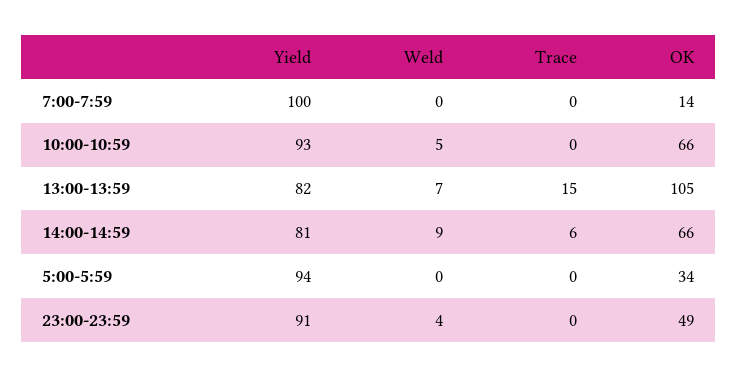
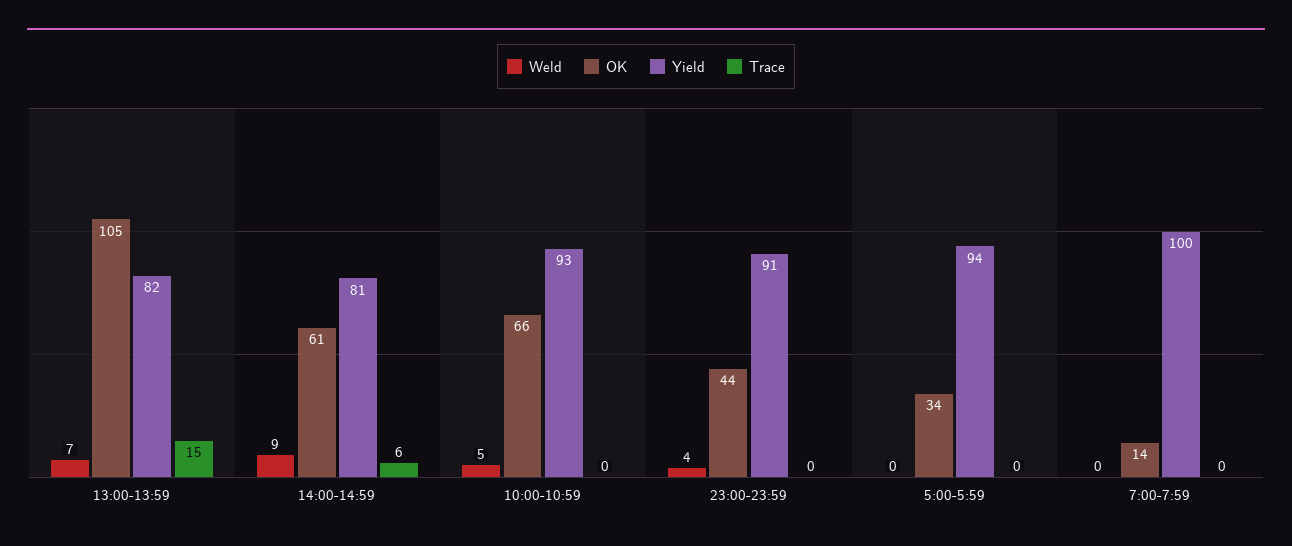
  {
    "Yield": {
      "7:00-7:59": 100,
      "10:00-10:59": 93,
      "13:00-13:59": 82,
      "14:00-14:59": 81,
      "5:00-5:59": 94,
      "23:00-23:59": 91
    },
    "Weld": {
      "7:00-7:59": 0,
      "10:00-10:59": 5,
      "13:00-13:59": 7,
      "14:00-14:59": 9,
      "5:00-5:59": 0,
      "23:00-23:59": 4
    },
    "Trace": {
      "7:00-7:59": 0,
      "10:00-10:59": 0,
      "13:00-13:59": 15,
      "14:00-14:59": 6,
      "5:00-5:59": 0,
      "23:00-23:59": 0
    },
    "OK": {
      "7:00-7:59": 14,
      "10:00-10:59": 66,
      "13:00-13:59": 105,
-     "14:00-14:59": 66,
+     "14:00-14:59": 61,
      "5:00-5:59": 34,
-     "23:00-23:59": 49
+     "23:00-23:59": 44
    }
  }

